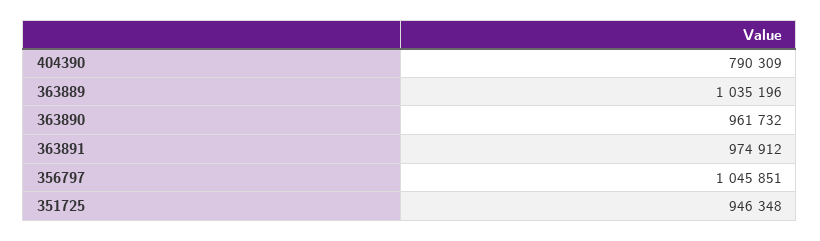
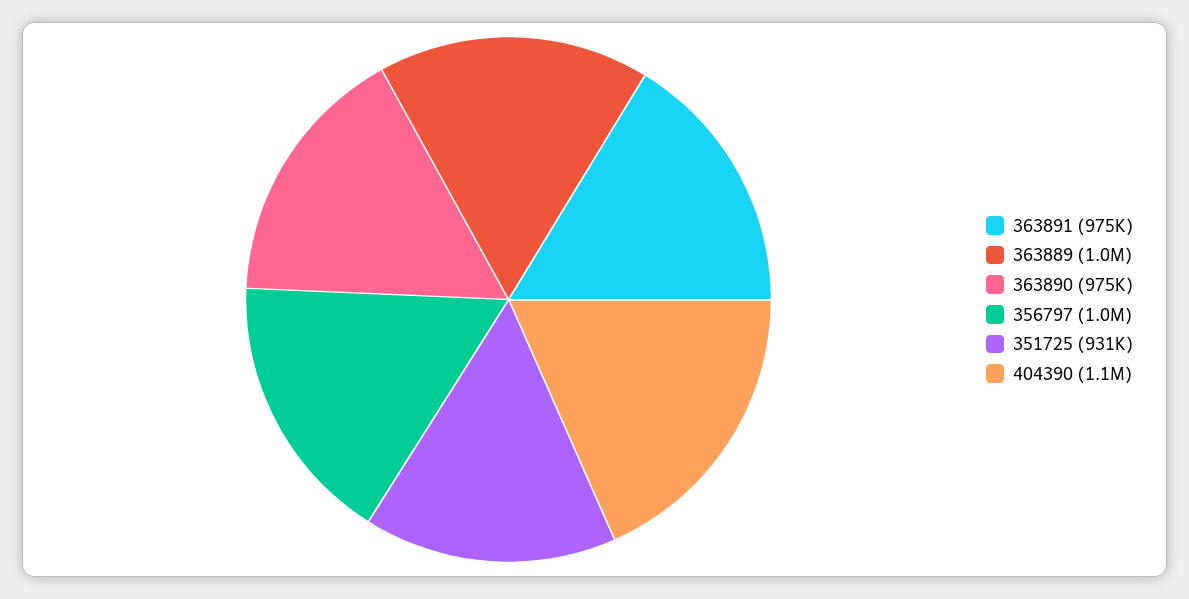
  {
-   "404390": 790309,
+   "404390": 1100000,
    "363889": 1035196,
-   "363890": 961732,
+   "363890": 975000,
    "363891": 974912,
    "356797": 1045851,
-   "351725": 946348
+   "351725": 931000
  }

